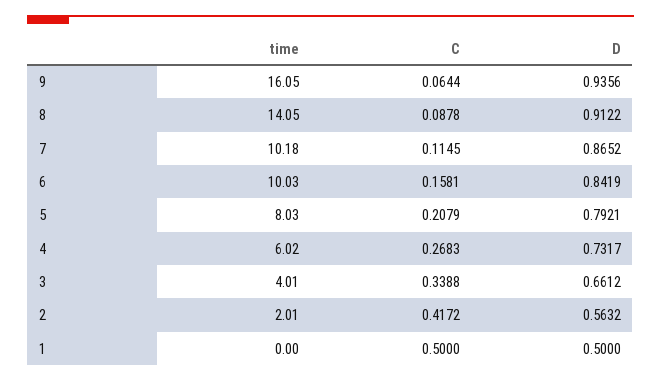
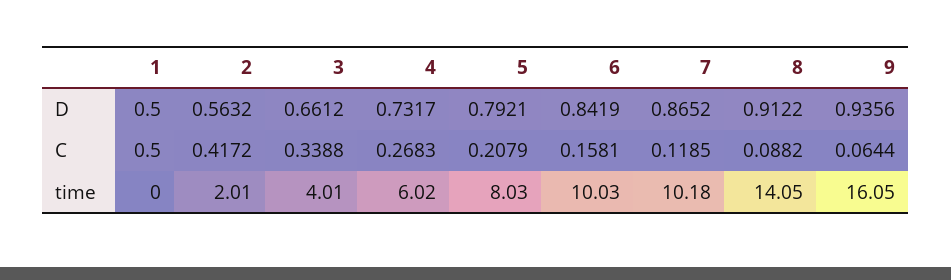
  {
    "time": {
      "9": 16.05,
      "8": 14.05,
      "7": 10.18,
      "6": 10.03,
      "5": 8.03,
      "4": 6.02,
      "3": 4.01,
      "2": 2.01,
      "1": 0
    },
    "C": {
      "9": 0.0644,
-     "8": 0.0878,
+     "8": 0.0882,
-     "7": 0.1145,
+     "7": 0.1185,
      "6": 0.1581,
      "5": 0.2079,
      "4": 0.2683,
      "3": 0.3388,
      "2": 0.4172,
      "1": 0.5
    },
    "D": {
      "9": 0.9356,
      "8": 0.9122,
      "7": 0.8652,
      "6": 0.8419,
      "5": 0.7921,
      "4": 0.7317,
      "3": 0.6612,
      "2": 0.5632,
      "1": 0.5
    }
  }

